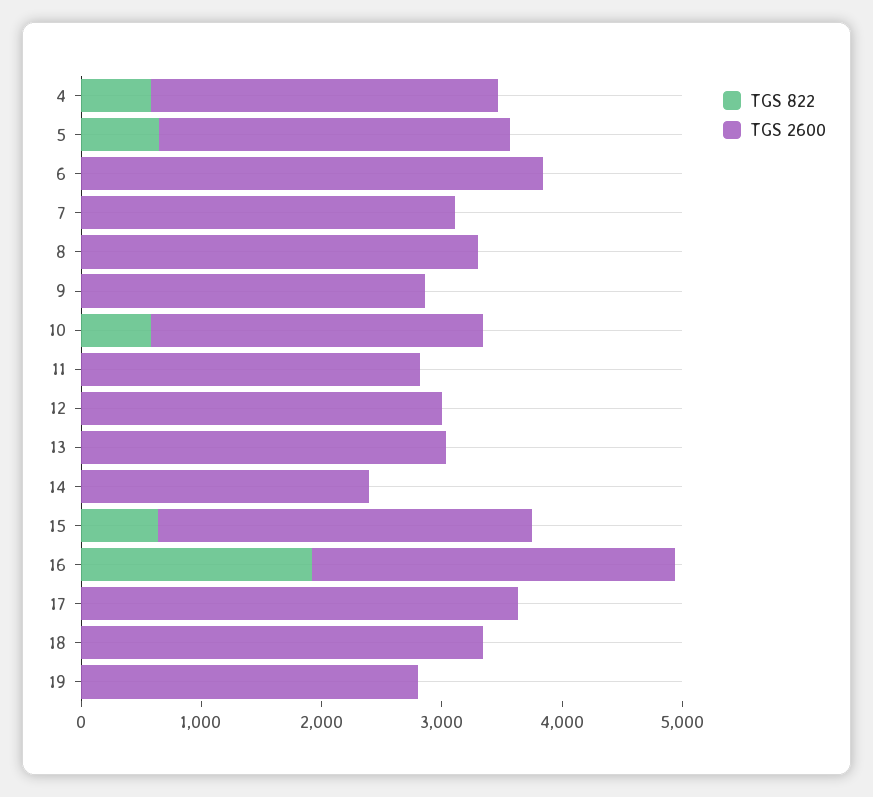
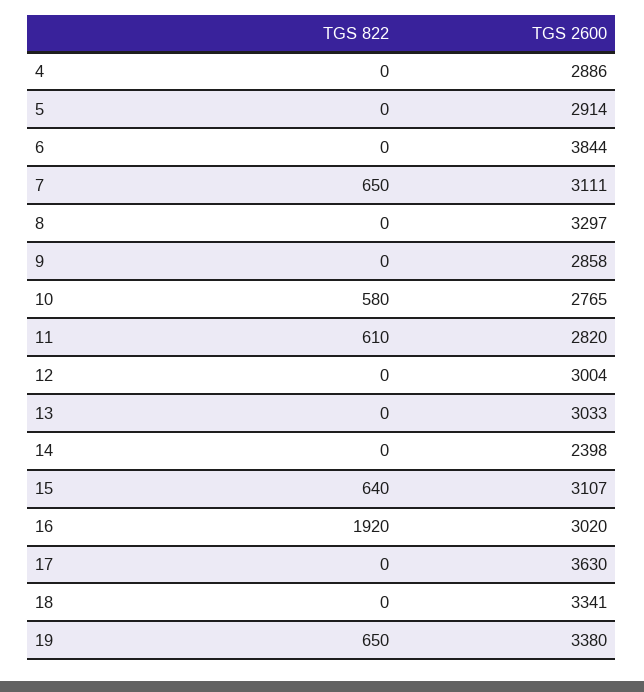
  {
    "TGS 822": {
-     "4": 600,
+     "4": 0,
-     "5": 600,
+     "5": 0,
      "6": 0,
-     "7": 0,
+     "7": 650,
      "8": 0,
      "9": 0,
      "10": 580,
-     "11": 0,
+     "11": 610,
      "12": 0,
      "13": 0,
      "14": 0,
      "15": 640,
      "16": 1920,
      "17": 0,
      "18": 0,
-     "19": 0
+     "19": 650
    },
    "TGS 2600": {
      "4": 2886,
      "5": 2914,
      "6": 3844,
      "7": 3111,
      "8": 3297,
      "9": 2858,
      "10": 2765,
      "11": 2820,
      "12": 3004,
      "13": 3033,
      "14": 2398,
      "15": 3107,
      "16": 3020,
      "17": 3630,
      "18": 3341,
-     "19": 2800
+     "19": 3380
    }
  }

